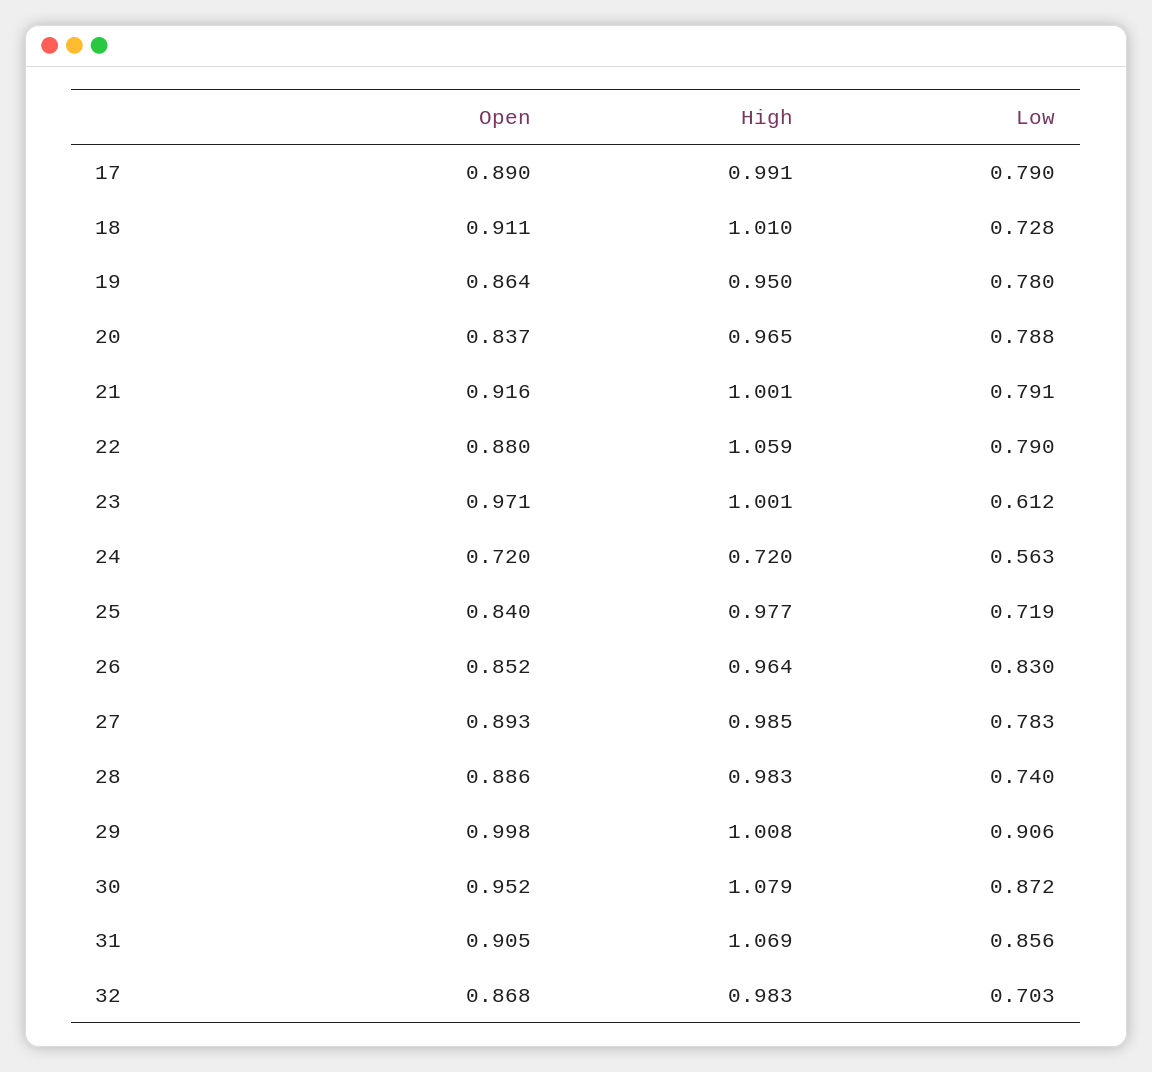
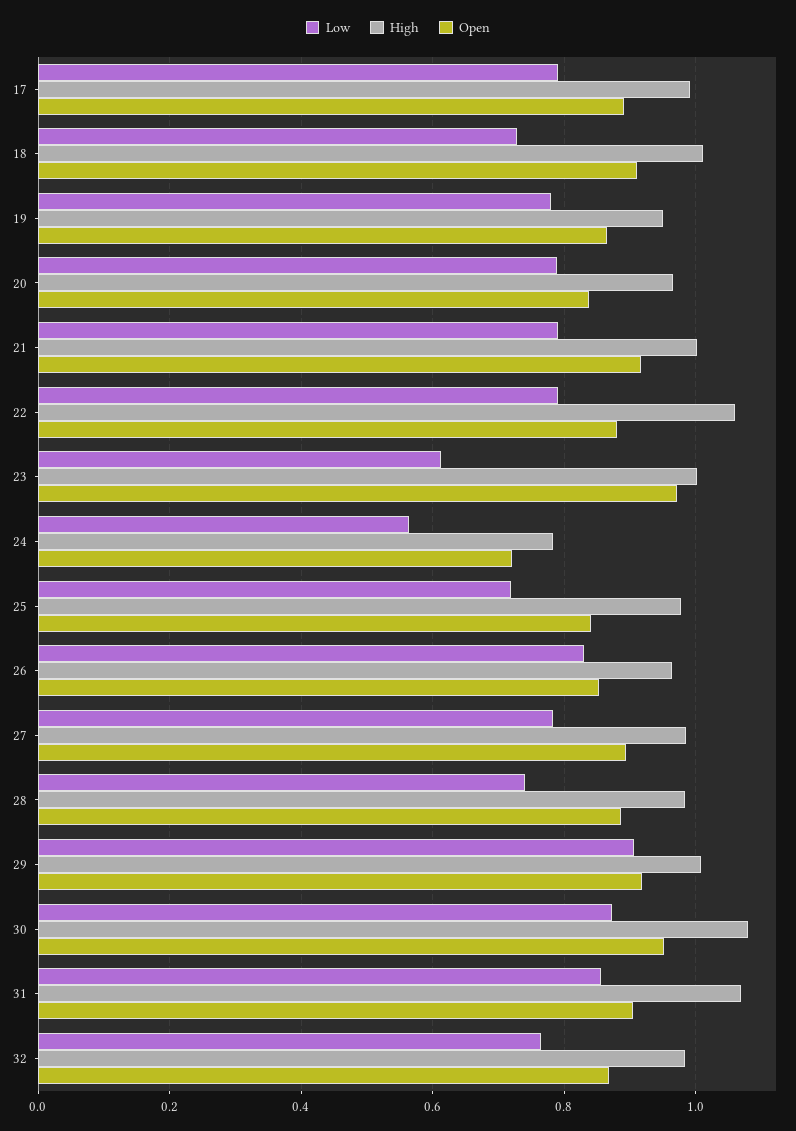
  {
    "Open": {
      "17": 0.89,
      "18": 0.911,
      "19": 0.864,
      "20": 0.837,
      "21": 0.916,
      "22": 0.88,
      "23": 0.971,
      "24": 0.72,
      "25": 0.84,
      "26": 0.852,
      "27": 0.893,
      "28": 0.886,
-     "29": 0.998,
+     "29": 0.92,
      "30": 0.952,
      "31": 0.905,
      "32": 0.868
    },
    "High": {
      "17": 0.991,
      "18": 1.01,
      "19": 0.95,
      "20": 0.965,
      "21": 1.001,
      "22": 1.059,
      "23": 1.001,
-     "24": 0.72,
+     "24": 0.78,
      "25": 0.977,
      "26": 0.964,
      "27": 0.985,
      "28": 0.983,
      "29": 1.008,
      "30": 1.079,
      "31": 1.069,
      "32": 0.983
    },
    "Low": {
      "17": 0.79,
      "18": 0.728,
      "19": 0.78,
      "20": 0.788,
      "21": 0.791,
      "22": 0.79,
      "23": 0.612,
      "24": 0.563,
      "25": 0.719,
      "26": 0.83,
      "27": 0.783,
      "28": 0.74,
      "29": 0.906,
      "30": 0.872,
      "31": 0.856,
-     "32": 0.703
+     "32": 0.76
    }
  }

